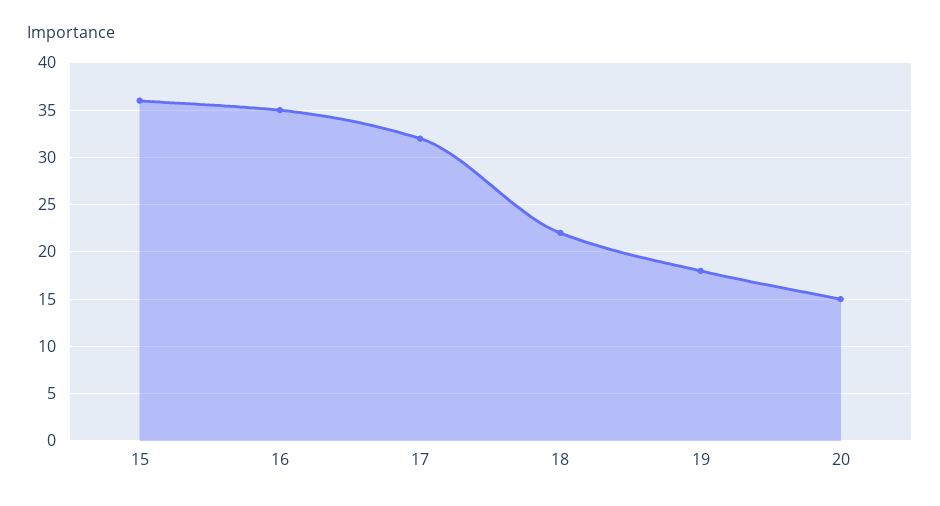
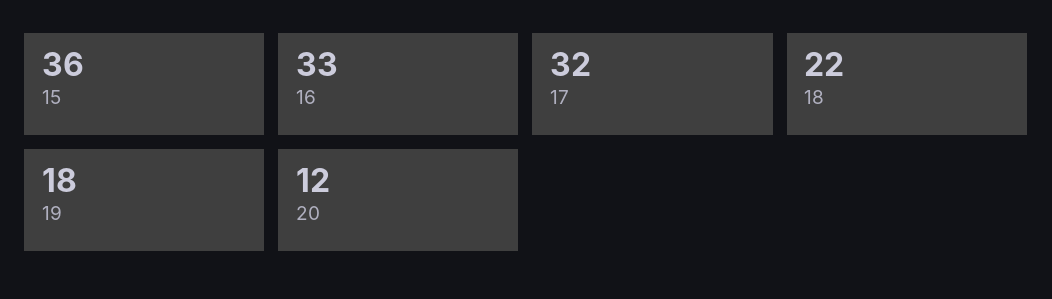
  {
    "15": 36,
-   "16": 35,
+   "16": 33,
    "17": 32,
    "18": 22,
    "19": 18,
-   "20": 15
+   "20": 12
  }

